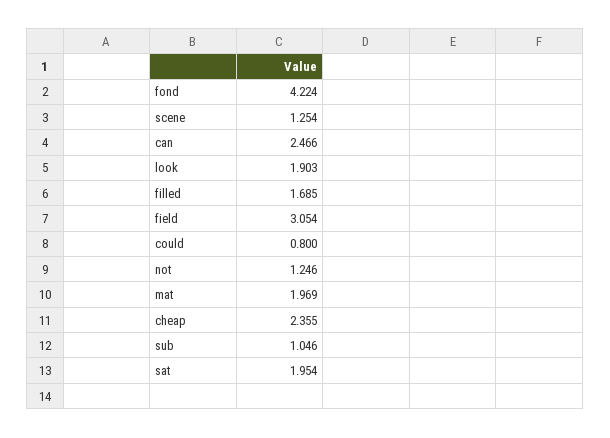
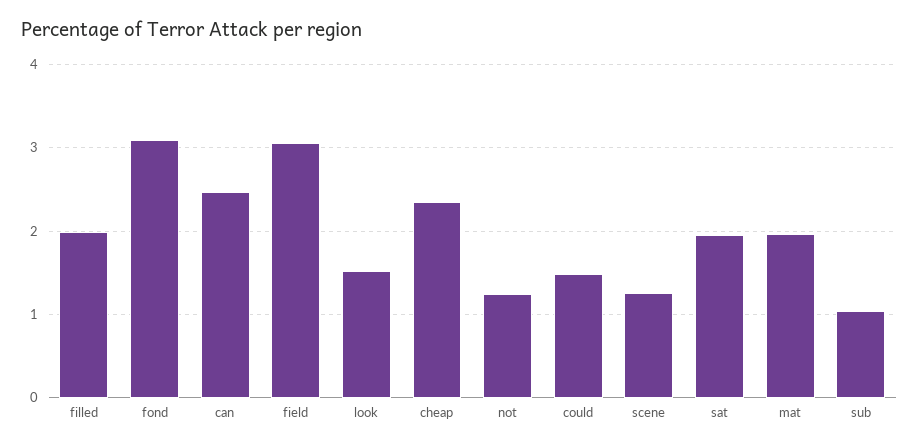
  {
-   "fond": 4.224,
+   "fond": 3.1,
    "scene": 1.254,
    "can": 2.466,
-   "look": 1.903,
+   "look": 1.5,
-   "filled": 1.685,
+   "filled": 2,
    "field": 3.054,
-   "could": 0.8,
+   "could": 1.5,
    "not": 1.246,
    "mat": 1.969,
    "cheap": 2.355,
    "sub": 1.046,
    "sat": 1.954
  }

